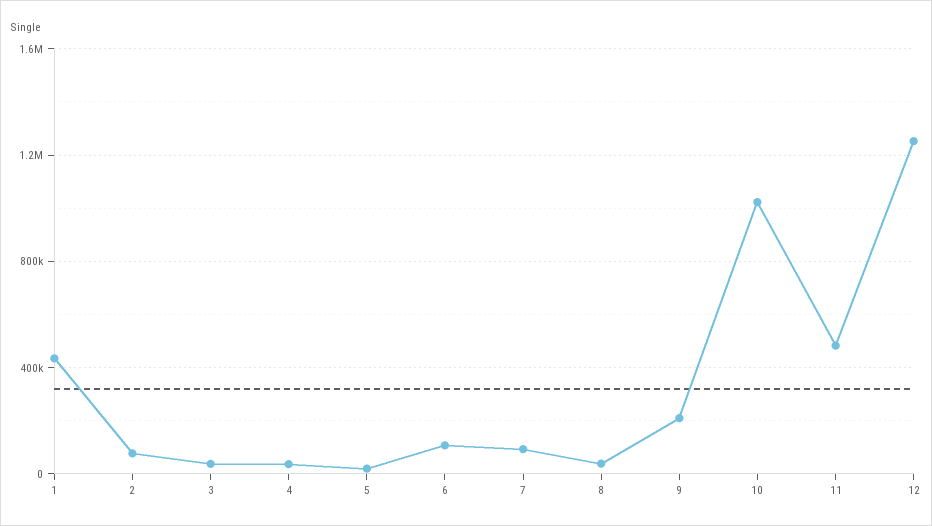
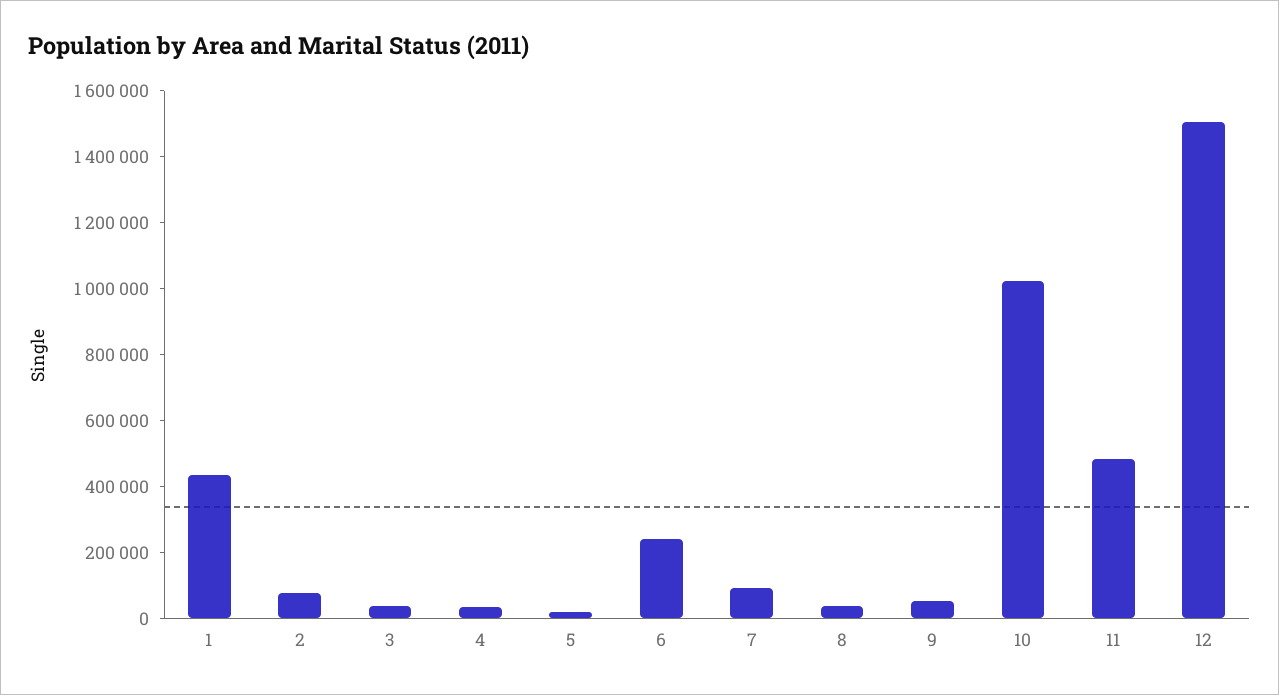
  {
    "1": 450000,
    "2": 100000,
    "3": 50000,
    "4": 50000,
    "5": 0,
-   "6": 100000,
+   "6": 250000,
    "7": 100000,
    "8": 50000,
-   "9": 200000,
+   "9": 50000,
    "10": 1000000,
    "11": 500000,
-   "12": 1250000
+   "12": 1500000
  }

